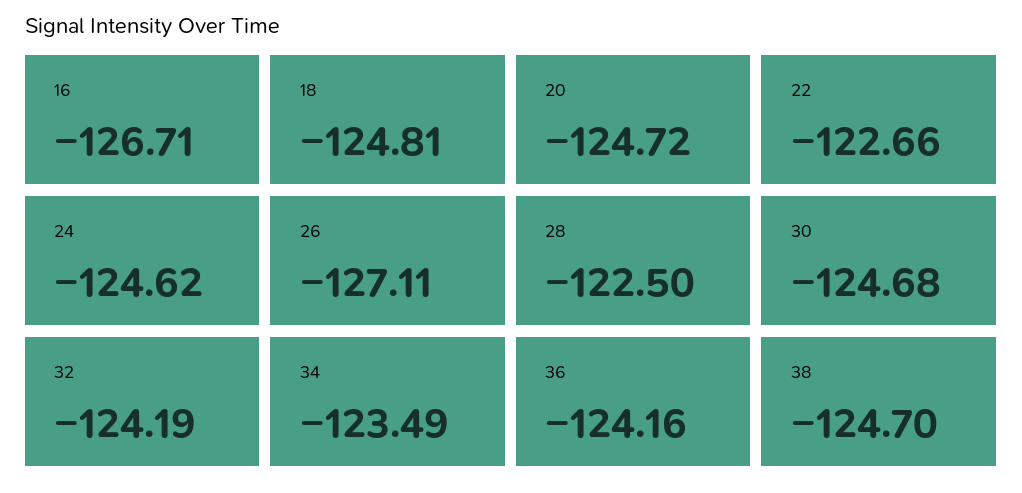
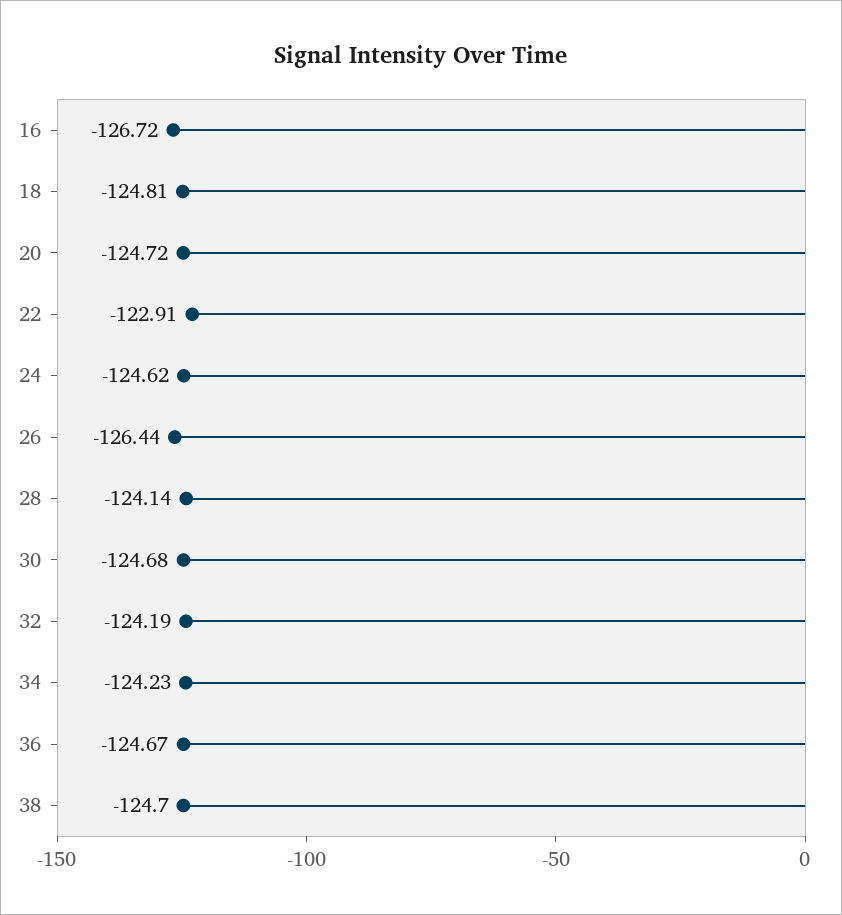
  {
-   "16": -126.71,
+   "16": -126.72,
    "18": -124.81,
    "20": -124.72,
-   "22": -122.66,
+   "22": -122.91,
    "24": -124.62,
-   "26": -127.11,
+   "26": -126.44,
-   "28": -122.5,
+   "28": -124.14,
    "30": -124.68,
    "32": -124.19,
-   "34": -123.49,
+   "34": -124.23,
-   "36": -124.16,
+   "36": -124.67,
    "38": -124.7
  }

